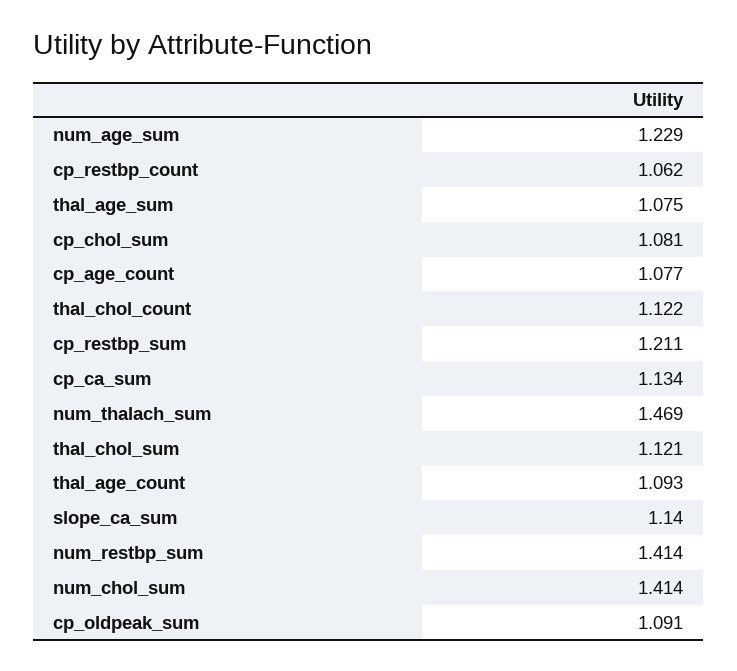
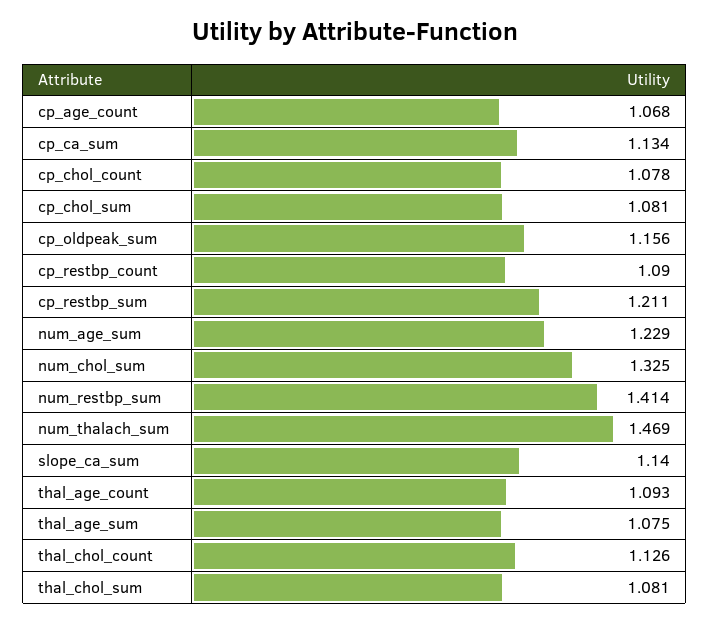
  {
    "num_age_sum": 1.229,
-   "cp_restbp_count": 1.062,
+   "cp_restbp_count": 1.09,
    "thal_age_sum": 1.075,
    "cp_chol_sum": 1.081,
-   "cp_age_count": 1.077,
+   "cp_age_count": 1.068,
-   "thal_chol_count": 1.122,
+   "thal_chol_count": 1.126,
    "cp_restbp_sum": 1.211,
    "cp_ca_sum": 1.134,
    "num_thalach_sum": 1.469,
-   "thal_chol_sum": 1.121,
+   "thal_chol_sum": 1.081,
    "thal_age_count": 1.093,
    "slope_ca_sum": 1.14,
    "num_restbp_sum": 1.414,
-   "num_chol_sum": 1.414,
+   "num_chol_sum": 1.325,
-   "cp_oldpeak_sum": 1.091
+   "cp_oldpeak_sum": 1.156,
+   "cp_chol_count": 1.078
  }

